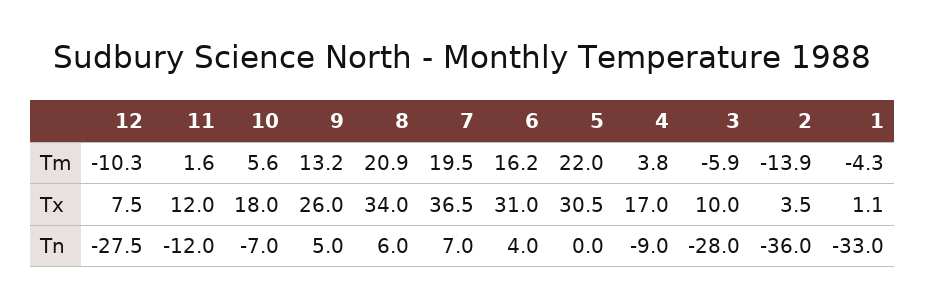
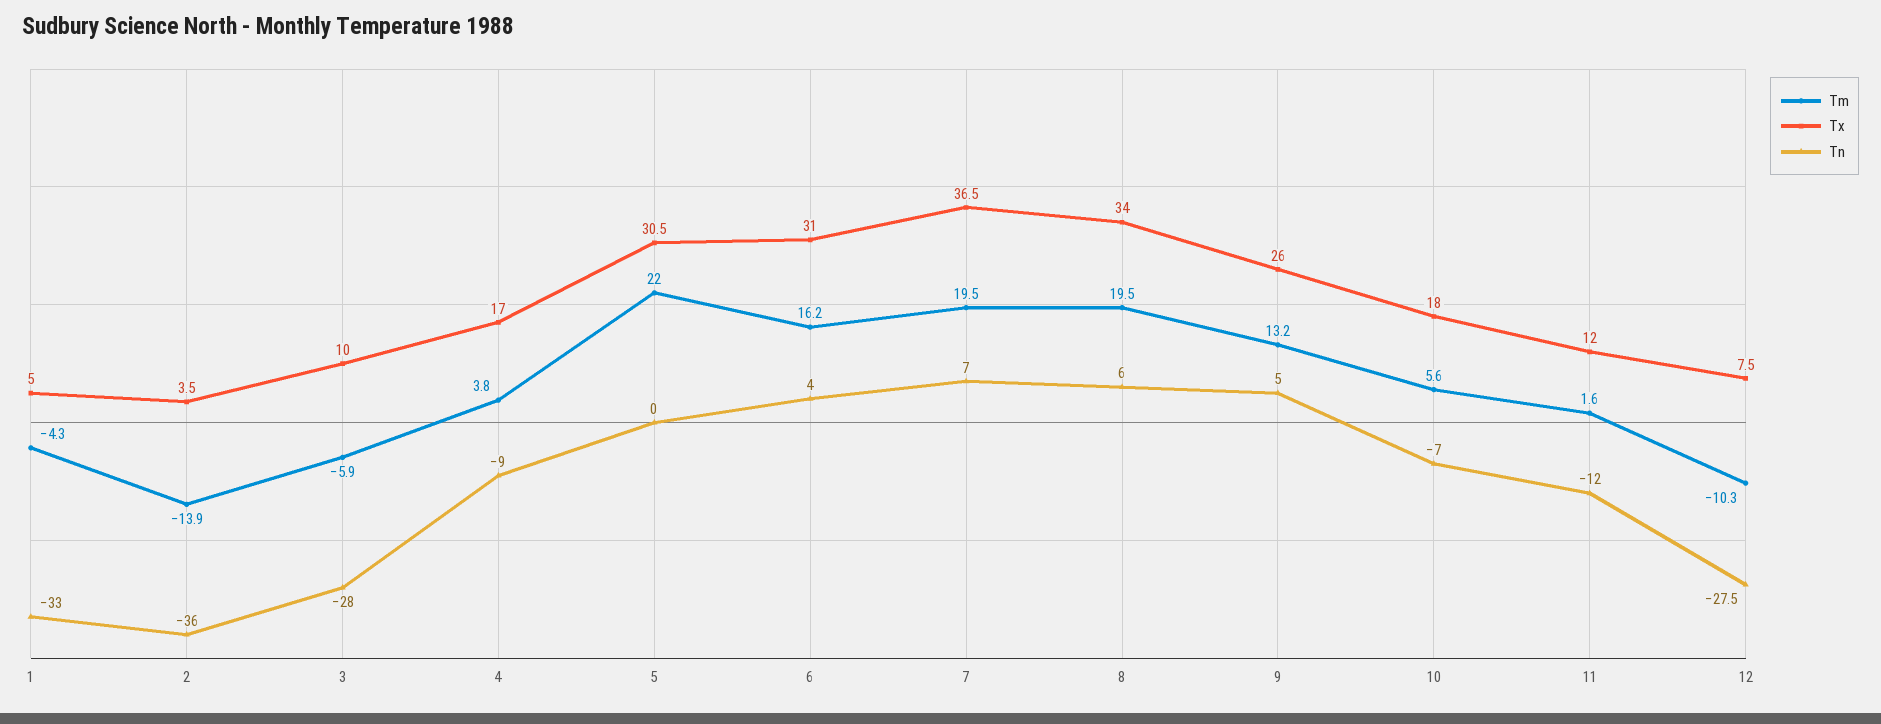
  {
    "Tm": {
      "12": -10.3,
      "11": 1.6,
      "10": 5.6,
      "9": 13.2,
-     "8": 20.9,
+     "8": 19.5,
      "7": 19.5,
      "6": 16.2,
      "5": 22,
      "4": 3.8,
      "3": -5.9,
      "2": -13.9,
      "1": -4.3
    },
    "Tx": {
      "12": 7.5,
      "11": 12,
      "10": 18,
      "9": 26,
      "8": 34,
      "7": 36.5,
      "6": 31,
      "5": 30.5,
      "4": 17,
      "3": 10,
      "2": 3.5,
-     "1": 1.1
+     "1": 5
    },
    "Tn": {
      "12": -27.5,
      "11": -12,
      "10": -7,
      "9": 5,
      "8": 6,
      "7": 7,
      "6": 4,
      "5": 0,
      "4": -9,
      "3": -28,
      "2": -36,
      "1": -33
    }
  }

